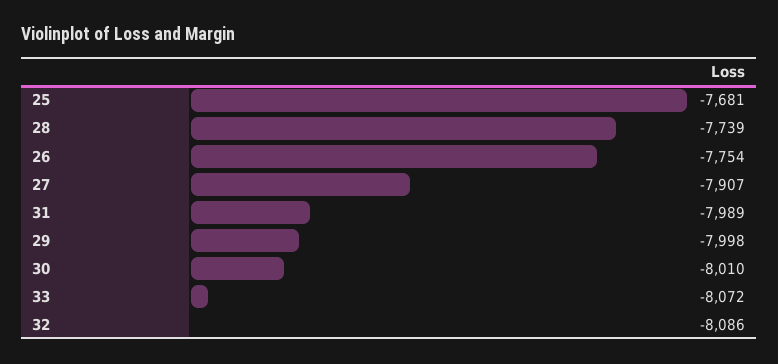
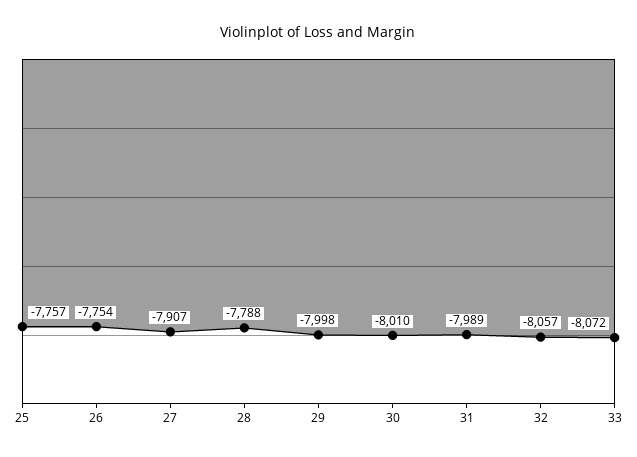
  {
-   "25": -7681,
+   "25": -7757,
-   "28": -7739,
+   "28": -7788,
    "26": -7754,
    "27": -7907,
    "31": -7989,
    "29": -7998,
    "30": -8010,
    "33": -8072,
-   "32": -8086
+   "32": -8057
  }

